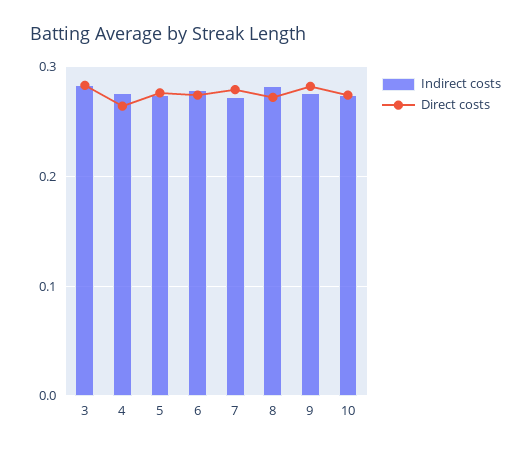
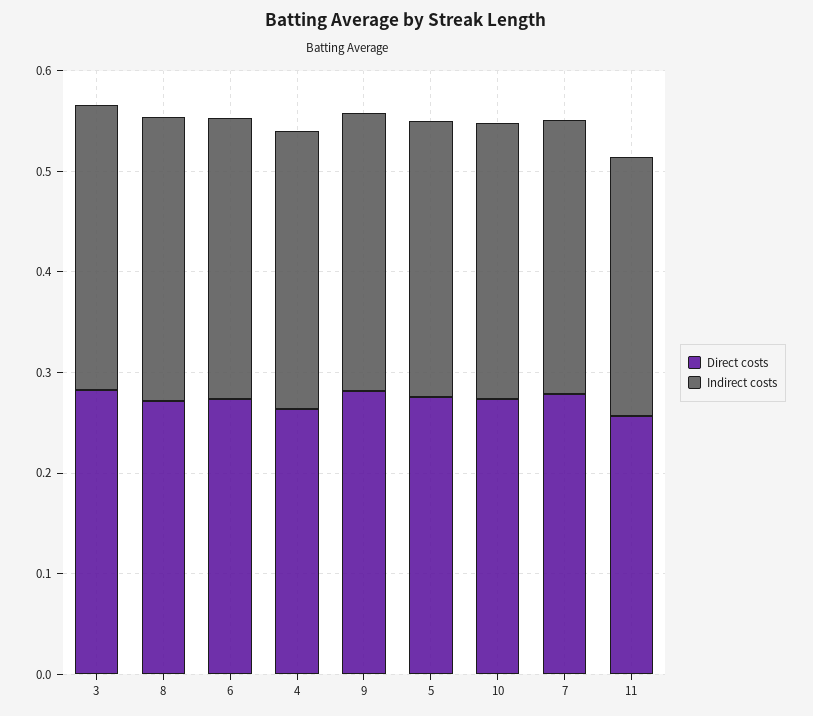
  {
    "Indirect costs": {
      "3": 0.28,
      "4": 0.28,
      "5": 0.27,
      "6": 0.28,
      "7": 0.27,
      "8": 0.28,
      "9": 0.28,
-     "10": 0.27
+     "10": 0.27,
+     "11": 0.26
    },
    "Direct costs": {
      "3": 0.28,
      "4": 0.26,
      "5": 0.28,
      "6": 0.27,
      "7": 0.28,
      "8": 0.27,
      "9": 0.28,
-     "10": 0.27
+     "10": 0.27,
+     "11": 0.26
    }
  }

